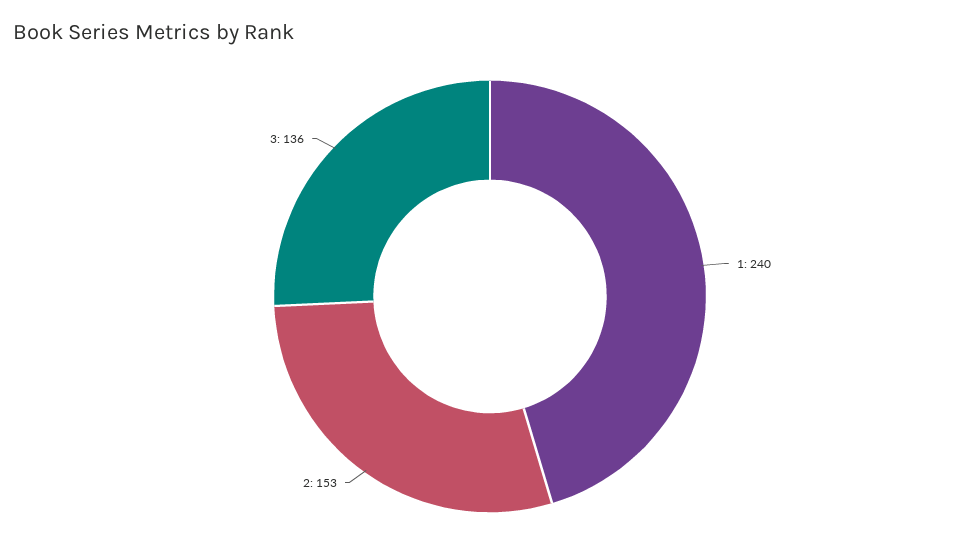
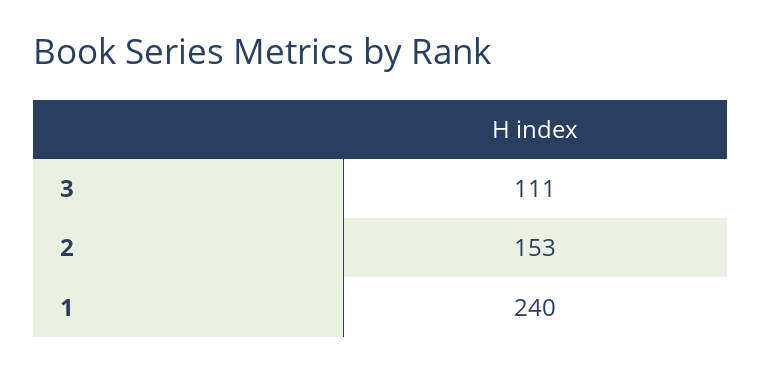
  {
    "1": 240,
    "2": 153,
-   "3": 136
+   "3": 111
  }

